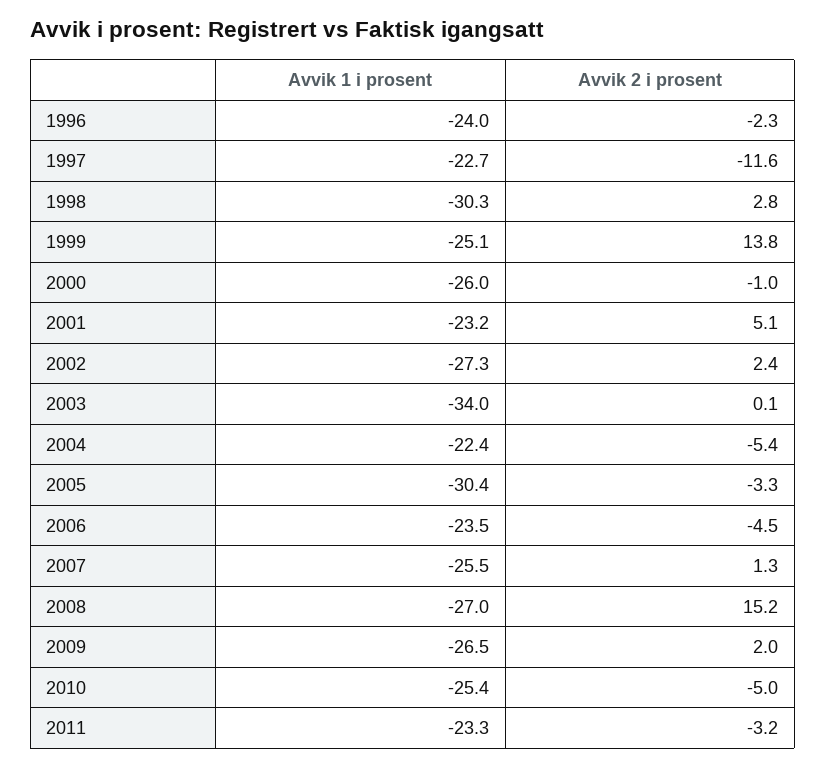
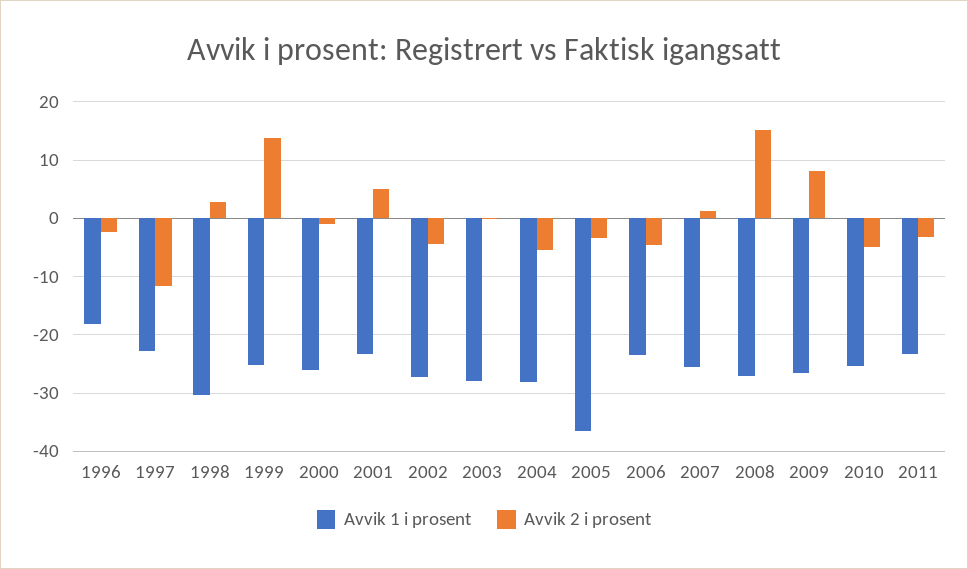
  {
    "Avvik 1 i prosent": {
-     "1996": -24,
+     "1996": -18,
      "1997": -22.7,
      "1998": -30.3,
      "1999": -25.1,
      "2000": -26,
      "2001": -23.2,
      "2002": -27.3,
-     "2003": -34,
+     "2003": -28,
-     "2004": -22.4,
+     "2004": -28,
-     "2005": -30.4,
+     "2005": -36,
      "2006": -23.5,
      "2007": -25.5,
      "2008": -27,
      "2009": -26.5,
      "2010": -25.4,
      "2011": -23.3
    },
    "Avvik 2 i prosent": {
      "1996": -2.3,
      "1997": -11.6,
      "1998": 2.8,
      "1999": 13.8,
      "2000": -1,
      "2001": 5.1,
-     "2002": 2.4,
+     "2002": -4,
      "2003": 0.1,
      "2004": -5.4,
      "2005": -3.3,
      "2006": -4.5,
      "2007": 1.3,
      "2008": 15.2,
-     "2009": 2,
+     "2009": 8,
      "2010": -5,
      "2011": -3.2
    }
  }

